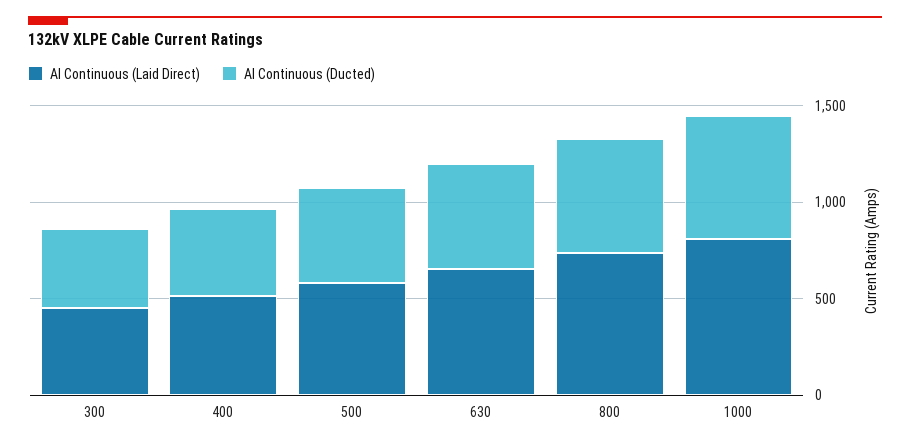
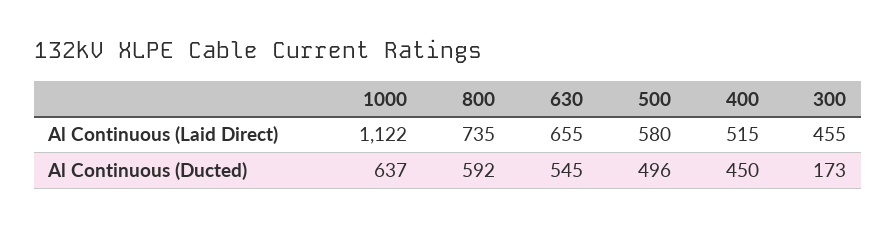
  {
    "Al Continuous (Laid Direct)": {
      "300": 455,
      "400": 515,
      "500": 580,
      "630": 655,
      "800": 735,
-     "1000": 800
+     "1000": 1122
    },
    "Al Continuous (Ducted)": {
-     "300": 400,
+     "300": 173,
      "400": 450,
      "500": 496,
      "630": 545,
      "800": 592,
      "1000": 637
    }
  }

